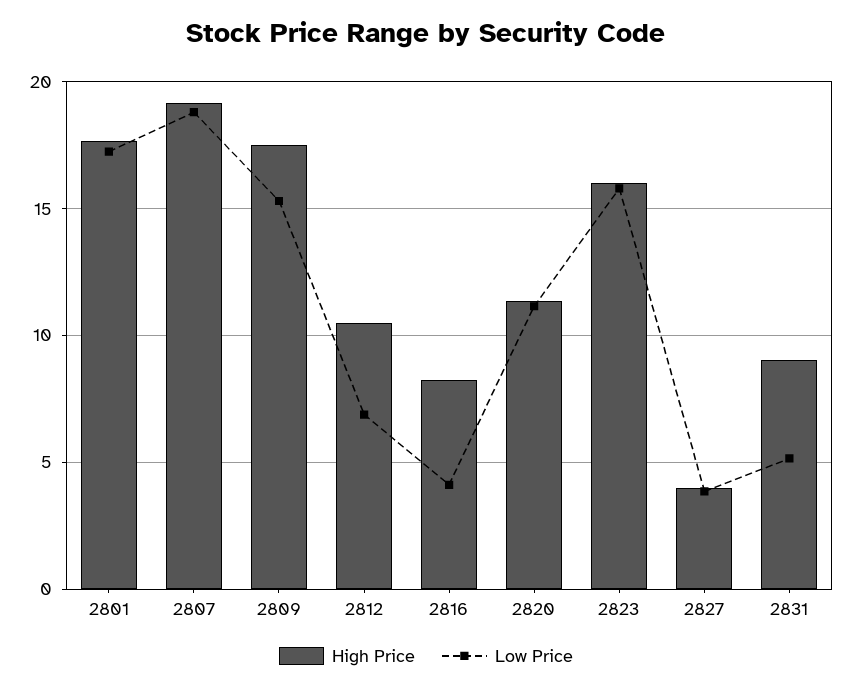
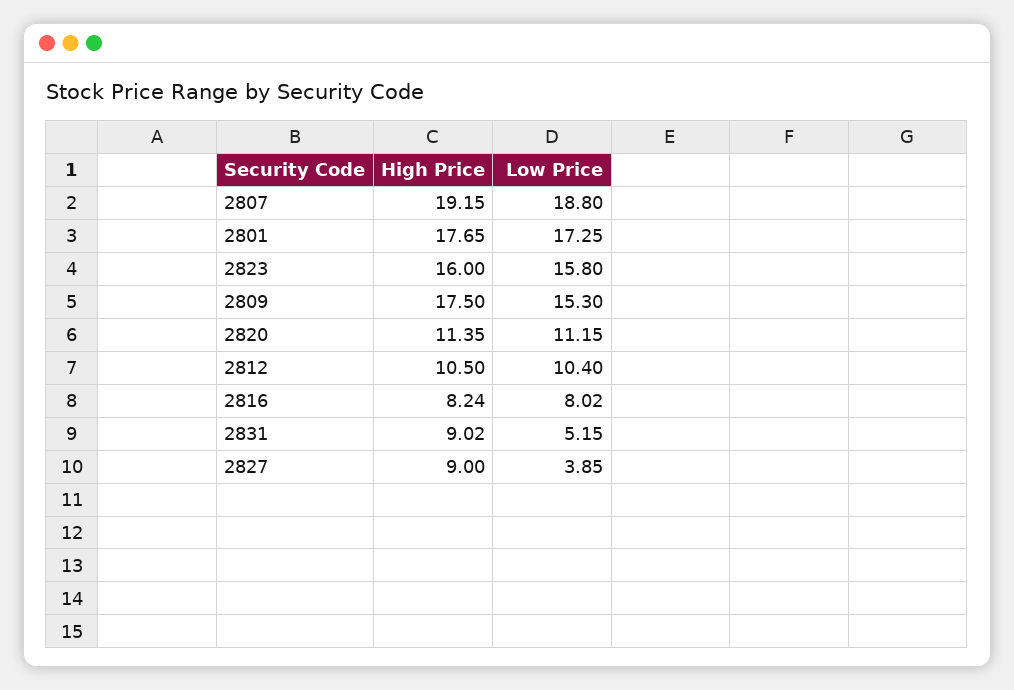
  {
    "High Price": {
      "2801": 17.65,
      "2807": 19.15,
      "2809": 17.5,
      "2812": 10.5,
      "2816": 8.24,
      "2820": 11.35,
      "2823": 16,
-     "2827": 4,
+     "2827": 9,
      "2831": 9.02
    },
    "Low Price": {
      "2801": 17.25,
      "2807": 18.8,
      "2809": 15.3,
-     "2812": 7,
+     "2812": 10.4,
-     "2816": 4,
+     "2816": 8.02,
      "2820": 11.15,
      "2823": 15.8,
      "2827": 3.85,
      "2831": 5.15
    }
  }

